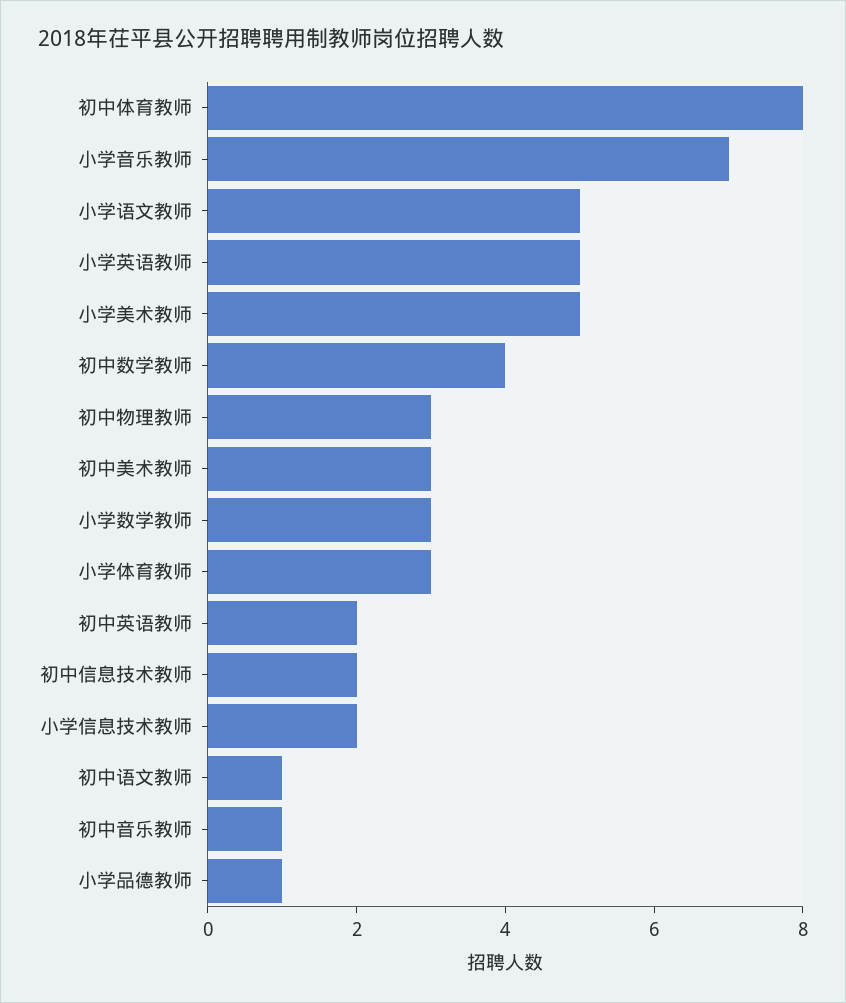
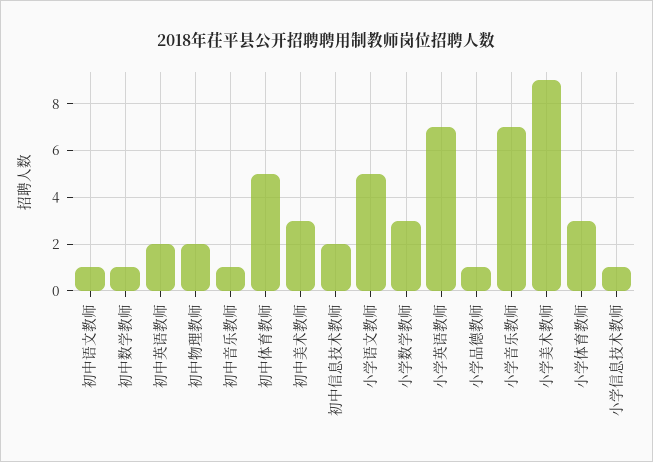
  {
-   "初中体育教师": 8,
+   "初中体育教师": 5,
    "小学音乐教师": 7,
    "小学语文教师": 5,
-   "小学英语教师": 5,
+   "小学英语教师": 7,
-   "小学美术教师": 5,
+   "小学美术教师": 9,
-   "初中数学教师": 4,
+   "初中数学教师": 1,
-   "初中物理教师": 3,
+   "初中物理教师": 2,
    "初中美术教师": 3,
    "小学数学教师": 3,
    "小学体育教师": 3,
    "初中英语教师": 2,
    "初中信息技术教师": 2,
-   "小学信息技术教师": 2,
+   "小学信息技术教师": 1,
    "初中语文教师": 1,
    "初中音乐教师": 1,
    "小学品德教师": 1
  }

